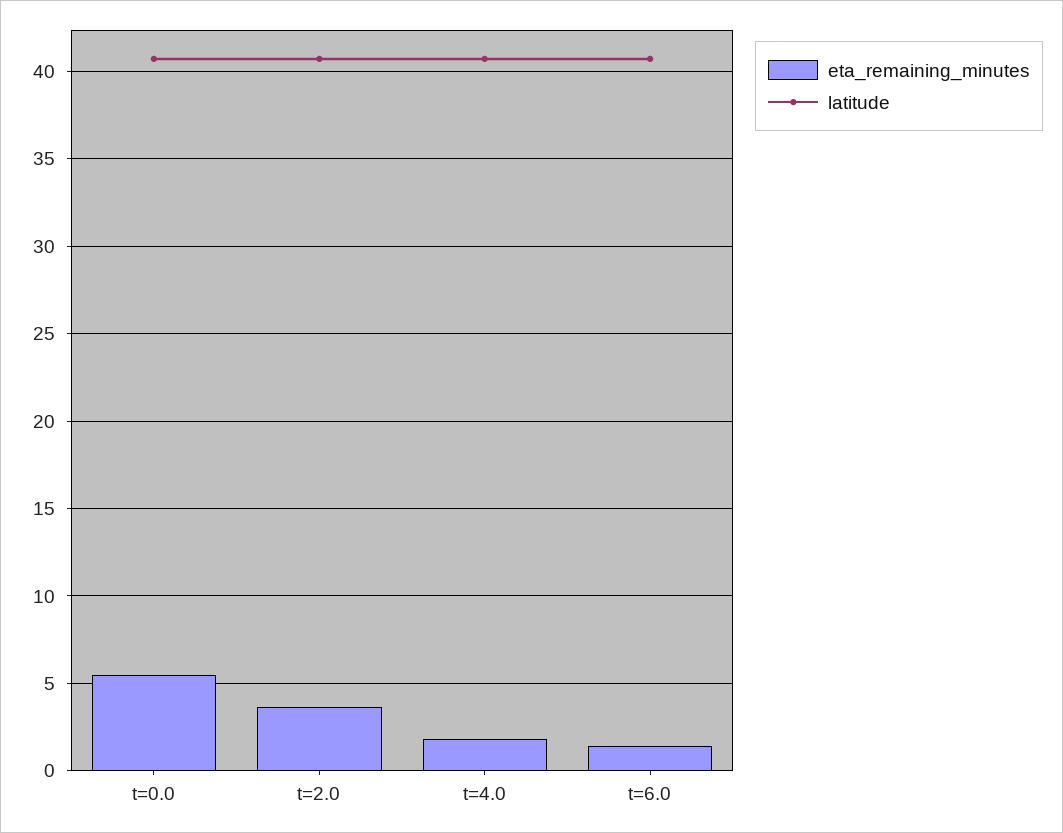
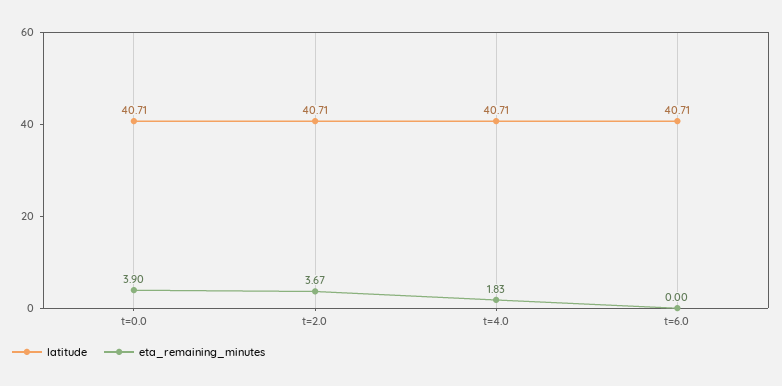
  {
    "eta_remaining_minutes": {
-     "t=0.0": 5.5,
+     "t=0.0": 3.9,
      "t=2.0": 3.67,
      "t=4.0": 1.83,
-     "t=6.0": 1.5
+     "t=6.0": 0
    },
    "latitude": {
      "t=0.0": 40.71,
      "t=2.0": 40.71,
      "t=4.0": 40.71,
      "t=6.0": 40.71
    }
  }

